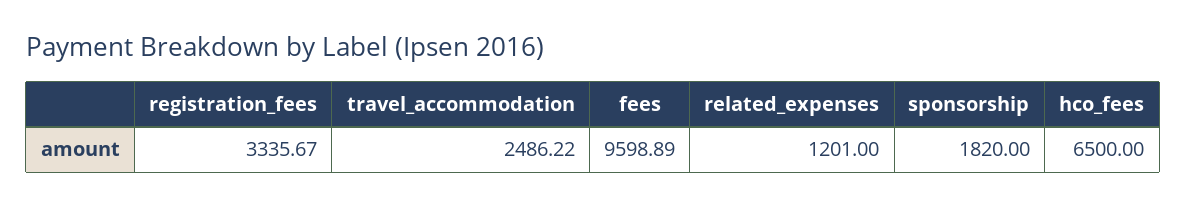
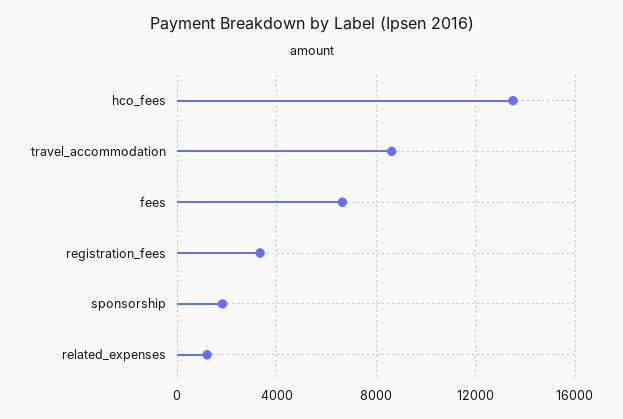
  {
    "registration_fees": 3335.67,
-   "travel_accommodation": 2486.22,
+   "travel_accommodation": 8500,
-   "fees": 9598.89,
+   "fees": 6500,
    "related_expenses": 1201,
    "sponsorship": 1820,
-   "hco_fees": 6500
+   "hco_fees": 13500
  }

